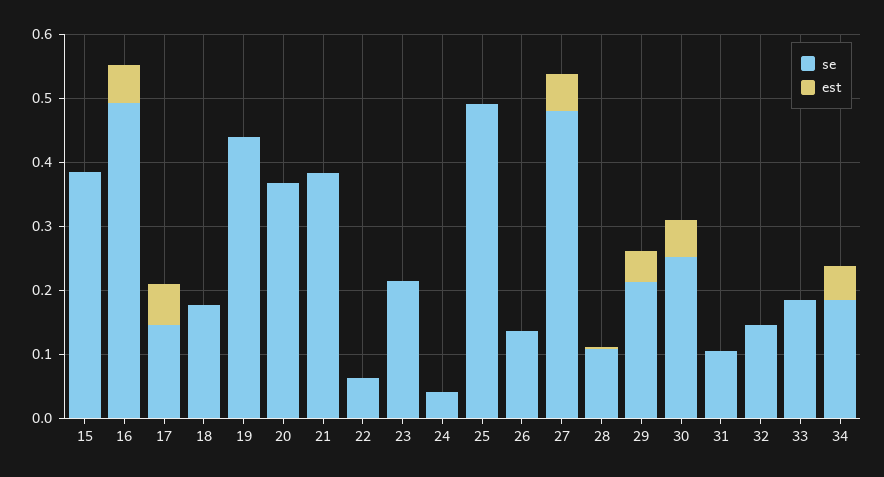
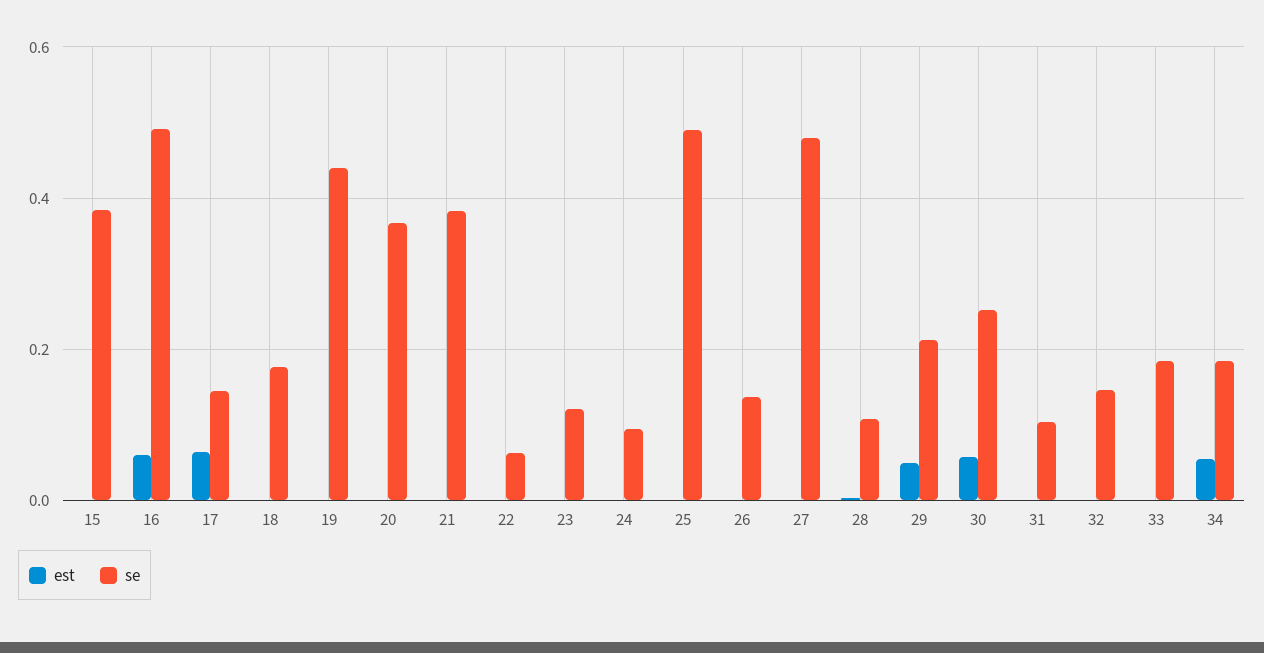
  {
    "se": {
      "15": 0.38,
      "16": 0.5,
      "17": 0.14,
      "18": 0.18,
      "19": 0.44,
      "20": 0.36,
      "21": 0.38,
      "22": 0.06,
-     "23": 0.22,
+     "23": 0.12,
-     "24": 0.04,
+     "24": 0.1,
      "25": 0.5,
      "26": 0.14,
      "27": 0.48,
      "28": 0.1,
      "29": 0.22,
      "30": 0.26,
      "31": 0.1,
      "32": 0.14,
      "33": 0.18,
      "34": 0.18
    },
    "est": {
      "15": 0,
      "16": 0.06,
      "17": 0.06,
      "18": 0,
      "19": 0,
      "20": 0,
      "21": 0,
      "22": 0,
      "23": 0,
      "24": 0,
      "25": 0,
      "26": 0,
-     "27": 0.06,
+     "27": 0,
      "28": 0,
      "29": 0.04,
      "30": 0.06,
      "31": 0,
      "32": 0,
      "33": 0,
      "34": 0.06
    }
  }

